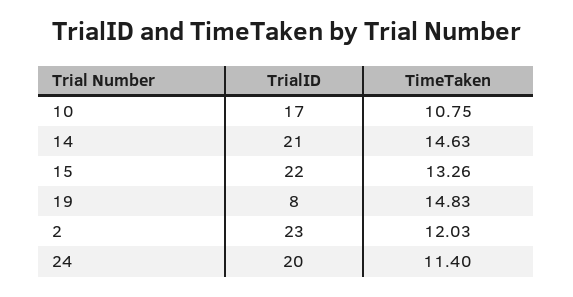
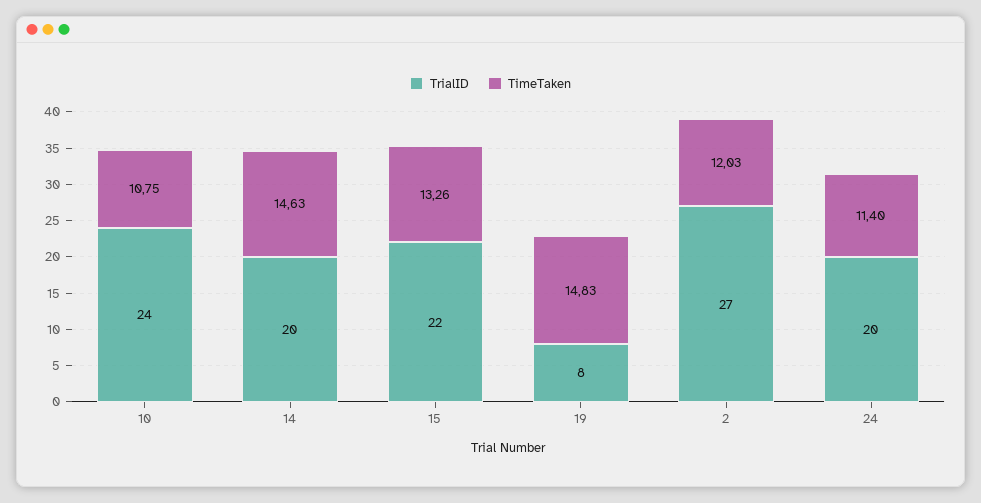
  {
    "TrialID": {
-     "10": 17,
+     "10": 24,
-     "14": 21,
+     "14": 20,
      "15": 22,
      "19": 8,
-     "2": 23,
+     "2": 27,
      "24": 20
    },
    "TimeTaken": {
      "10": 10.75,
      "14": 14.63,
      "15": 13.26,
      "19": 14.83,
      "2": 12.03,
      "24": 11.4
    }
  }

